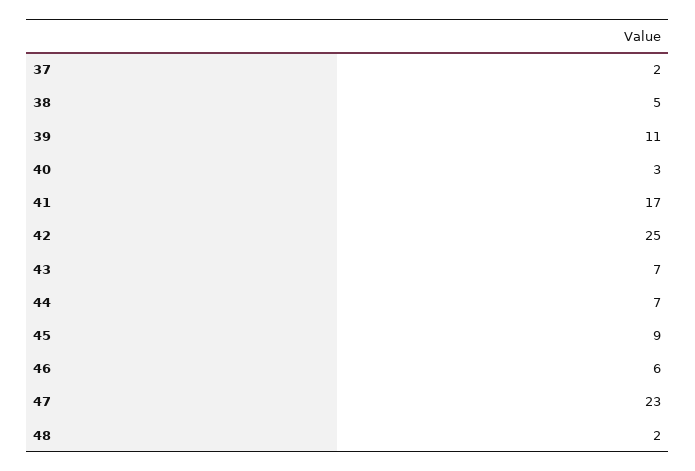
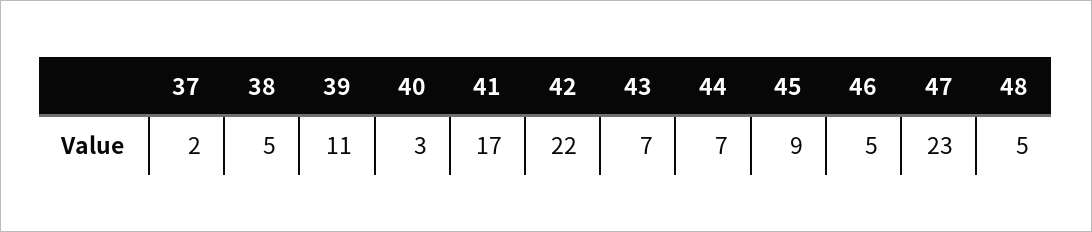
  {
    "37": 2,
    "38": 5,
    "39": 11,
    "40": 3,
    "41": 17,
-   "42": 25,
+   "42": 22,
    "43": 7,
    "44": 7,
    "45": 9,
-   "46": 6,
+   "46": 5,
    "47": 23,
-   "48": 2
+   "48": 5
  }

